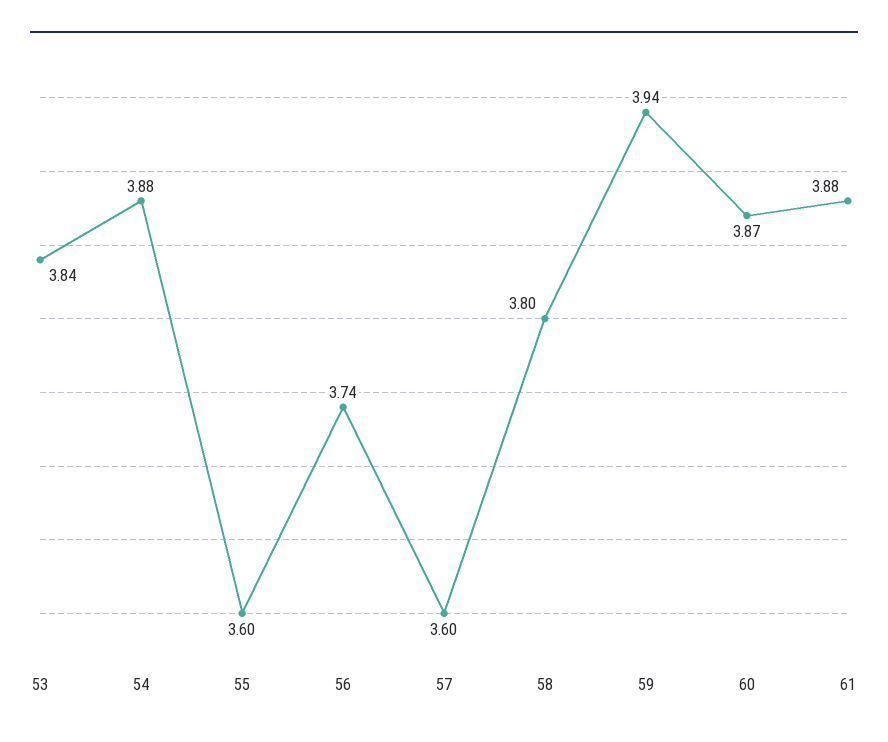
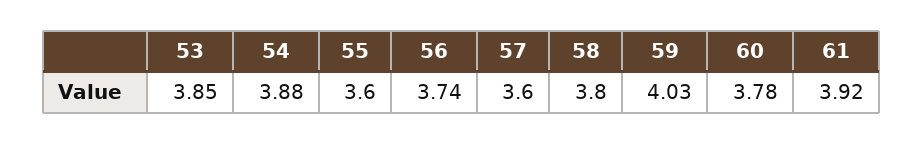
  {
-   "53": 3.84,
+   "53": 3.85,
    "54": 3.88,
    "55": 3.6,
    "56": 3.74,
    "57": 3.6,
    "58": 3.8,
-   "59": 3.94,
+   "59": 4.03,
-   "60": 3.87,
+   "60": 3.78,
-   "61": 3.88
+   "61": 3.92
  }

